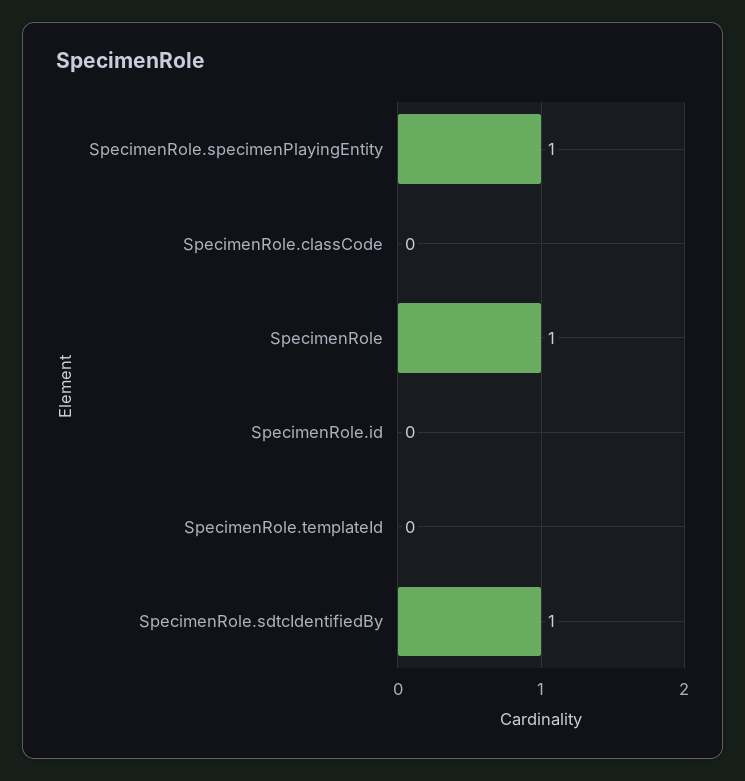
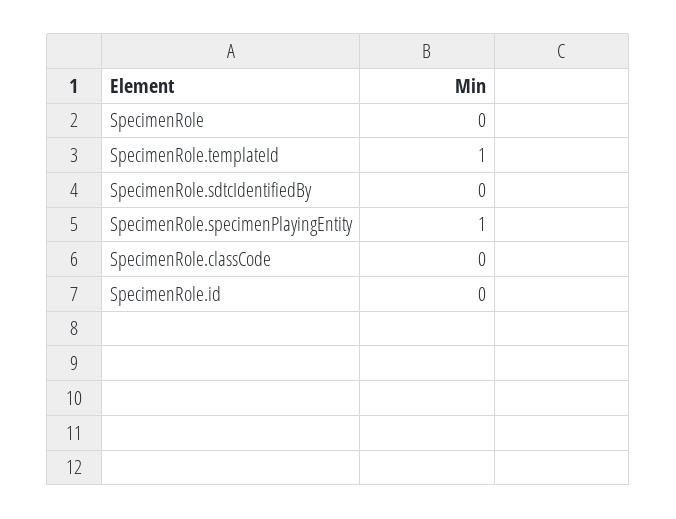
  {
    "SpecimenRole.specimenPlayingEntity": 1,
    "SpecimenRole.classCode": 0,
-   "SpecimenRole": 1,
+   "SpecimenRole": 0,
    "SpecimenRole.id": 0,
-   "SpecimenRole.templateId": 0,
+   "SpecimenRole.templateId": 1,
-   "SpecimenRole.sdtcIdentifiedBy": 1
+   "SpecimenRole.sdtcIdentifiedBy": 0
  }

